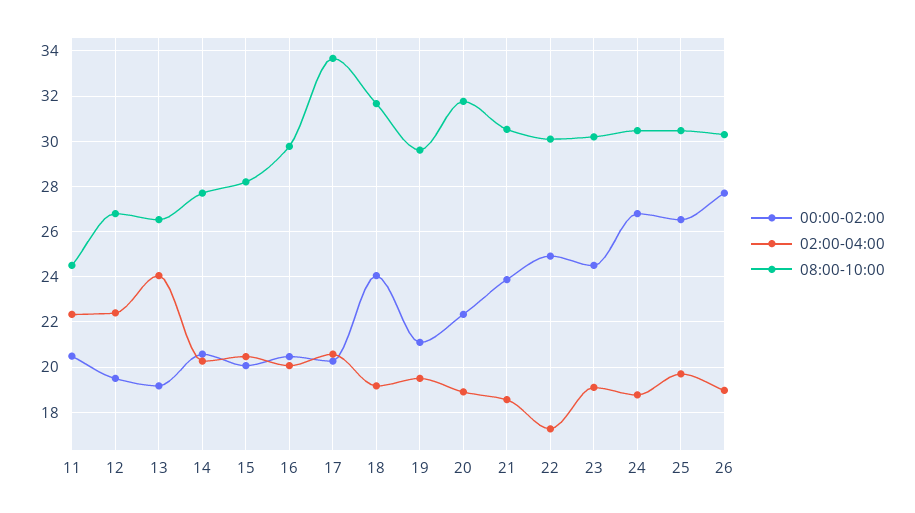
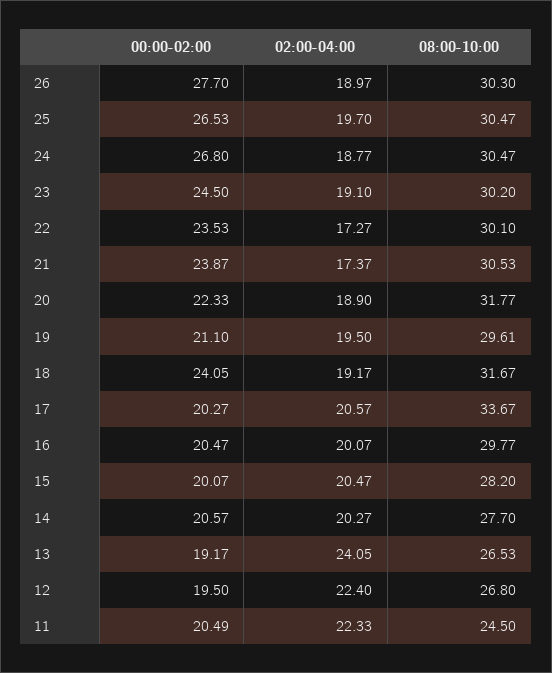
  {
    "00:00-02:00": {
      "11": 20.49,
      "12": 19.5,
      "13": 19.17,
      "14": 20.57,
      "15": 20.07,
      "16": 20.47,
      "17": 20.27,
      "18": 24.05,
      "19": 21.1,
      "20": 22.33,
      "21": 23.87,
-     "22": 25,
+     "22": 23.53,
      "23": 24.5,
      "24": 26.8,
      "25": 26.53,
      "26": 27.7
    },
    "02:00-04:00": {
      "11": 22.33,
      "12": 22.4,
      "13": 24.05,
      "14": 20.27,
      "15": 20.47,
      "16": 20.07,
      "17": 20.57,
      "18": 19.17,
      "19": 19.5,
      "20": 18.9,
-     "21": 18.5,
+     "21": 17.37,
      "22": 17.27,
      "23": 19.1,
      "24": 18.77,
      "25": 19.7,
      "26": 18.97
    },
    "08:00-10:00": {
      "11": 24.5,
      "12": 26.8,
      "13": 26.53,
      "14": 27.7,
      "15": 28.2,
      "16": 29.77,
      "17": 33.67,
      "18": 31.67,
      "19": 29.61,
      "20": 31.77,
      "21": 30.53,
      "22": 30.1,
      "23": 30.2,
      "24": 30.47,
      "25": 30.47,
      "26": 30.3
    }
  }

